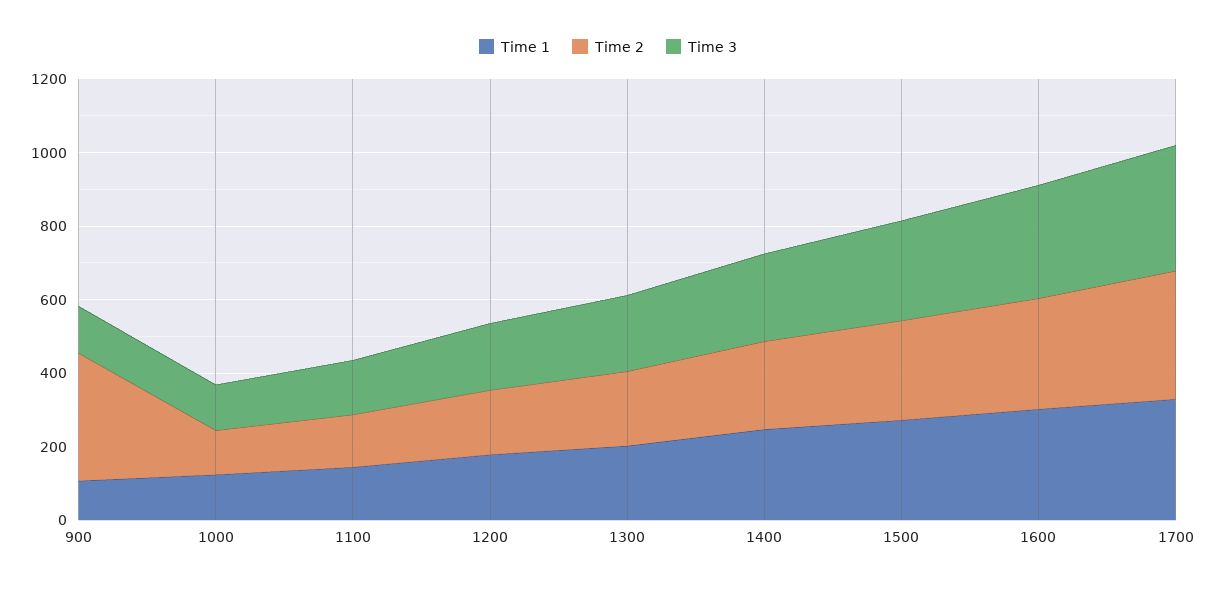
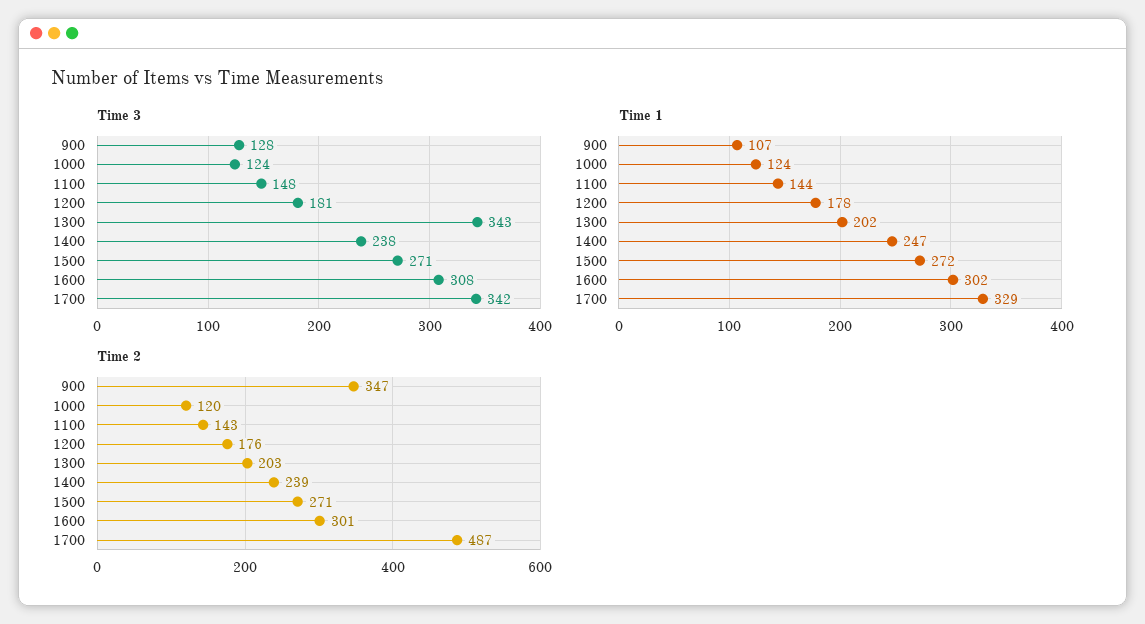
  {
    "Time 1": {
      "900": 107,
      "1000": 124,
      "1100": 144,
      "1200": 178,
      "1300": 202,
      "1400": 247,
      "1500": 272,
      "1600": 302,
      "1700": 329
    },
    "Time 2": {
      "900": 347,
      "1000": 120,
      "1100": 143,
      "1200": 176,
      "1300": 203,
      "1400": 239,
      "1500": 271,
      "1600": 301,
-     "1700": 350
+     "1700": 487
    },
    "Time 3": {
      "900": 128,
      "1000": 124,
      "1100": 148,
      "1200": 181,
-     "1300": 200,
+     "1300": 343,
      "1400": 238,
      "1500": 271,
      "1600": 308,
      "1700": 342
    }
  }

